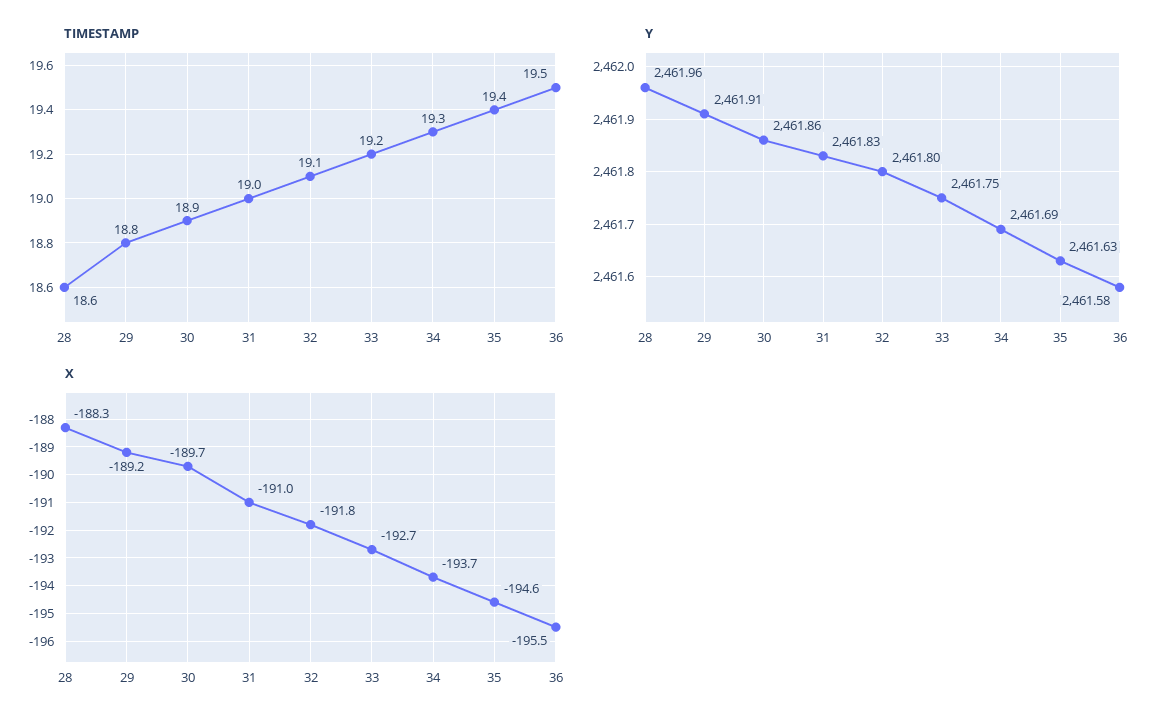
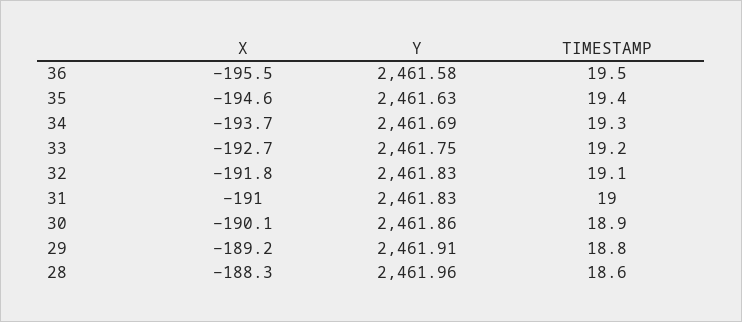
  {
    "TIMESTAMP": {
      "28": 18.6,
      "29": 18.8,
      "30": 18.9,
      "31": 19,
      "32": 19.1,
      "33": 19.2,
      "34": 19.3,
      "35": 19.4,
      "36": 19.5
    },
    "Y": {
      "28": 2461.96,
      "29": 2461.91,
      "30": 2461.86,
      "31": 2461.83,
-     "32": 2461.8,
+     "32": 2461.83,
      "33": 2461.75,
      "34": 2461.69,
      "35": 2461.63,
      "36": 2461.58
    },
    "X": {
      "28": -188.3,
      "29": -189.2,
-     "30": -189.7,
+     "30": -190.1,
      "31": -191,
      "32": -191.8,
      "33": -192.7,
      "34": -193.7,
      "35": -194.6,
      "36": -195.5
    }
  }

